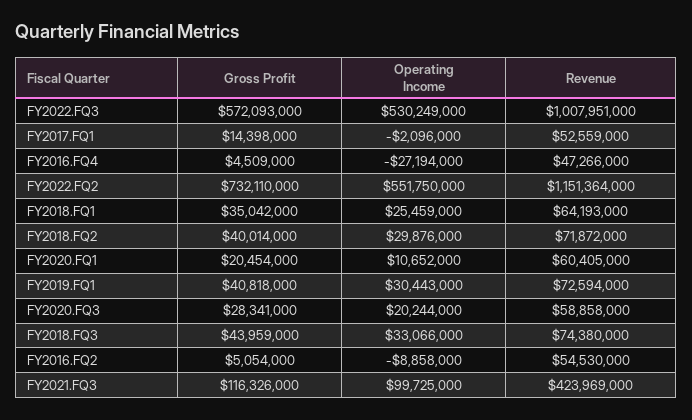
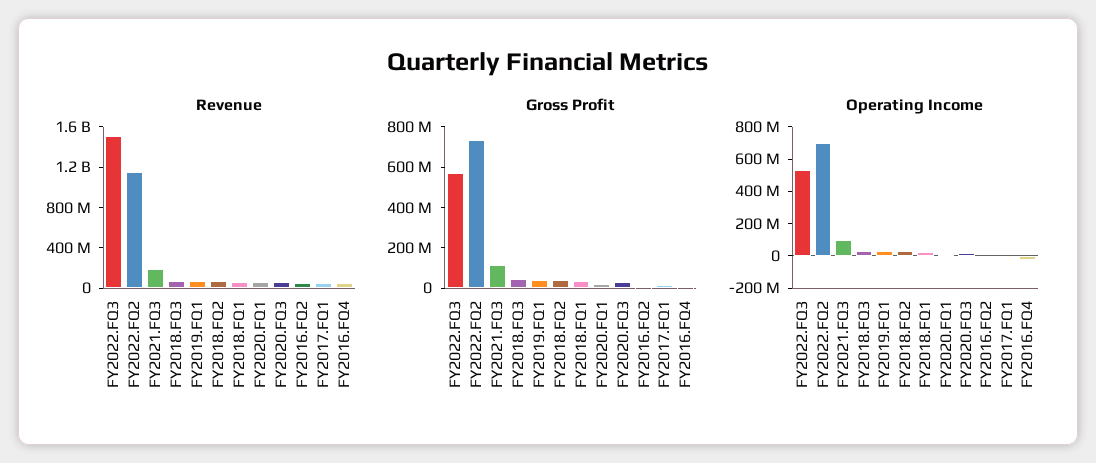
  {
    "Gross Profit": {
      "FY2022.FQ3": 572093000,
      "FY2017.FQ1": 14398000,
      "FY2016.FQ4": 4509000,
      "FY2022.FQ2": 732110000,
      "FY2018.FQ1": 35042000,
      "FY2018.FQ2": 40014000,
      "FY2020.FQ1": 20454000,
      "FY2019.FQ1": 40818000,
      "FY2020.FQ3": 28341000,
      "FY2018.FQ3": 43959000,
      "FY2016.FQ2": 5054000,
      "FY2021.FQ3": 116326000
    },
    "Operating Income": {
      "FY2022.FQ3": 530249000,
      "FY2017.FQ1": -2096000,
      "FY2016.FQ4": -27194000,
-     "FY2022.FQ2": 551750000,
+     "FY2022.FQ2": 700000000,
      "FY2018.FQ1": 25459000,
      "FY2018.FQ2": 29876000,
      "FY2020.FQ1": 10652000,
      "FY2019.FQ1": 30443000,
      "FY2020.FQ3": 20244000,
      "FY2018.FQ3": 33066000,
      "FY2016.FQ2": -8858000,
      "FY2021.FQ3": 99725000
    },
    "Revenue": {
-     "FY2022.FQ3": 1007951000,
+     "FY2022.FQ3": 1500000000,
      "FY2017.FQ1": 52559000,
      "FY2016.FQ4": 47266000,
      "FY2022.FQ2": 1151364000,
      "FY2018.FQ1": 64193000,
      "FY2018.FQ2": 71872000,
      "FY2020.FQ1": 60405000,
      "FY2019.FQ1": 72594000,
      "FY2020.FQ3": 58858000,
      "FY2018.FQ3": 74380000,
      "FY2016.FQ2": 54530000,
-     "FY2021.FQ3": 423969000
+     "FY2021.FQ3": 200000000
    }
  }

